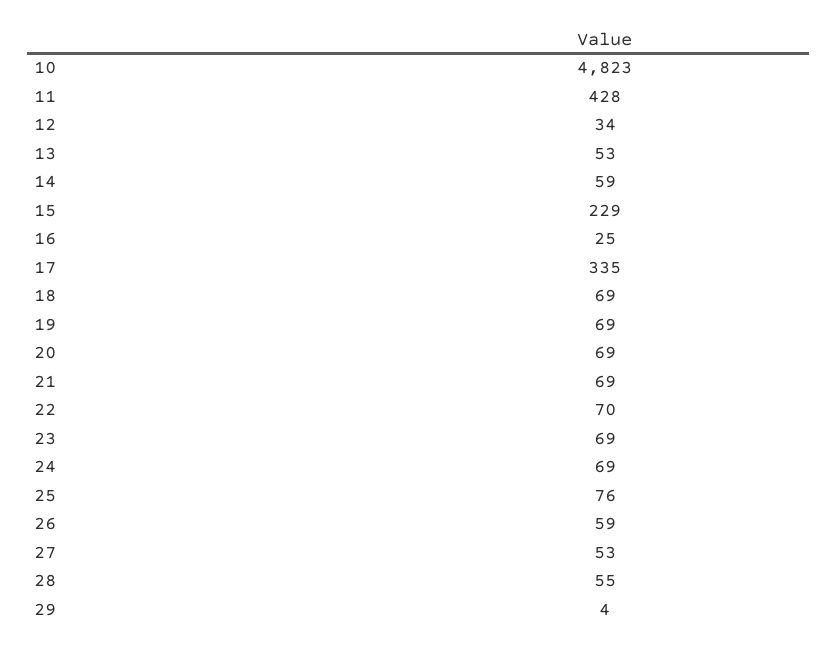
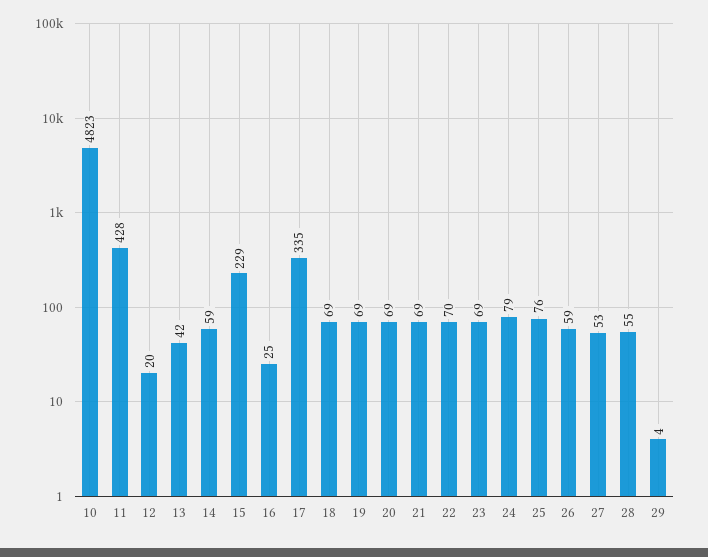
  {
    "10": 4823,
    "11": 428,
-   "12": 34,
+   "12": 20,
-   "13": 53,
+   "13": 42,
    "14": 59,
    "15": 229,
    "16": 25,
    "17": 335,
    "18": 69,
    "19": 69,
    "20": 69,
    "21": 69,
    "22": 70,
    "23": 69,
-   "24": 69,
+   "24": 79,
    "25": 76,
    "26": 59,
    "27": 53,
    "28": 55,
    "29": 4
  }

